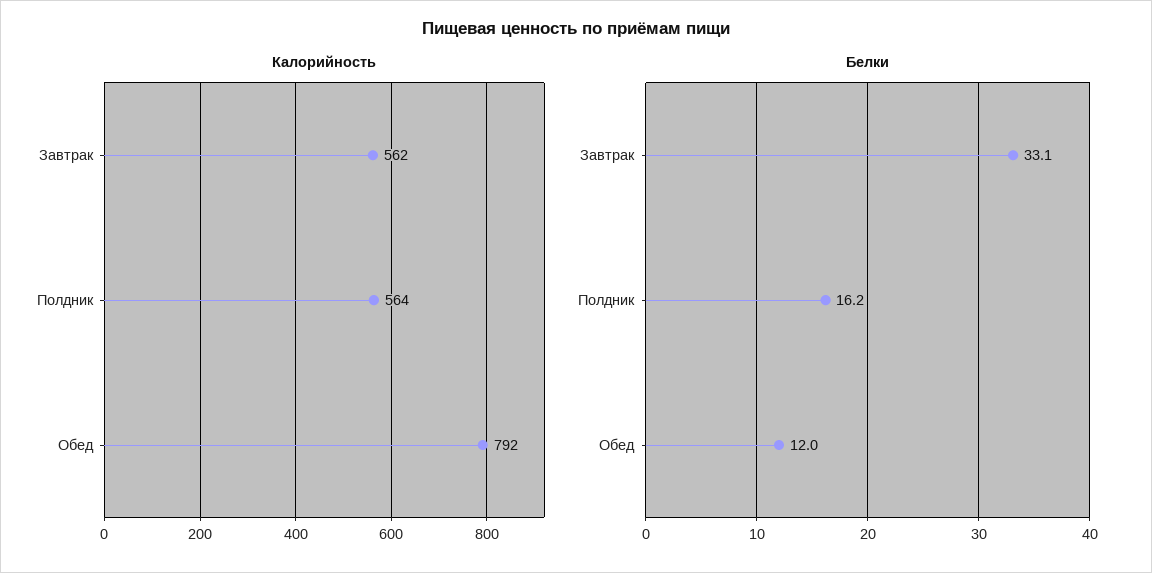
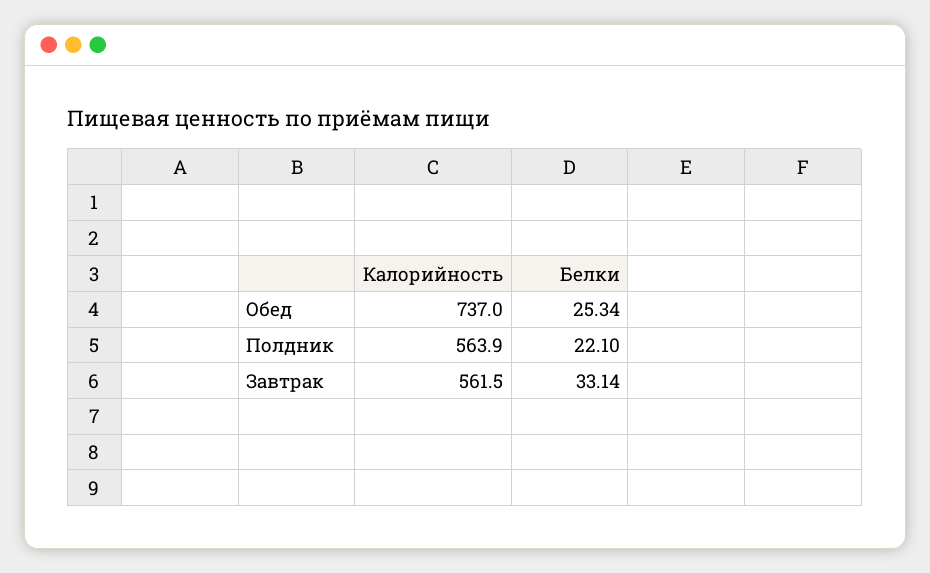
  {
    "Калорийность": {
      "Завтрак": 561.5,
      "Полдник": 563.9,
-     "Обед": 792
+     "Обед": 737
    },
    "Белки": {
      "Завтрак": 33.14,
-     "Полдник": 16.2,
+     "Полдник": 22.1,
-     "Обед": 12
+     "Обед": 25.34
    }
  }

